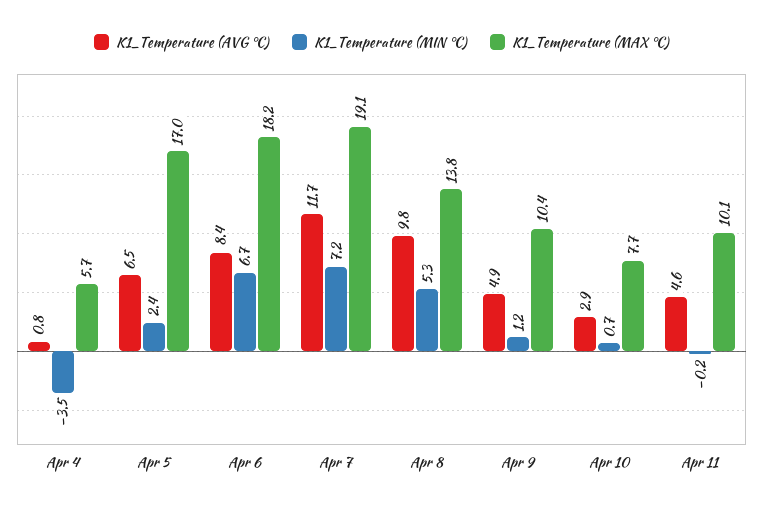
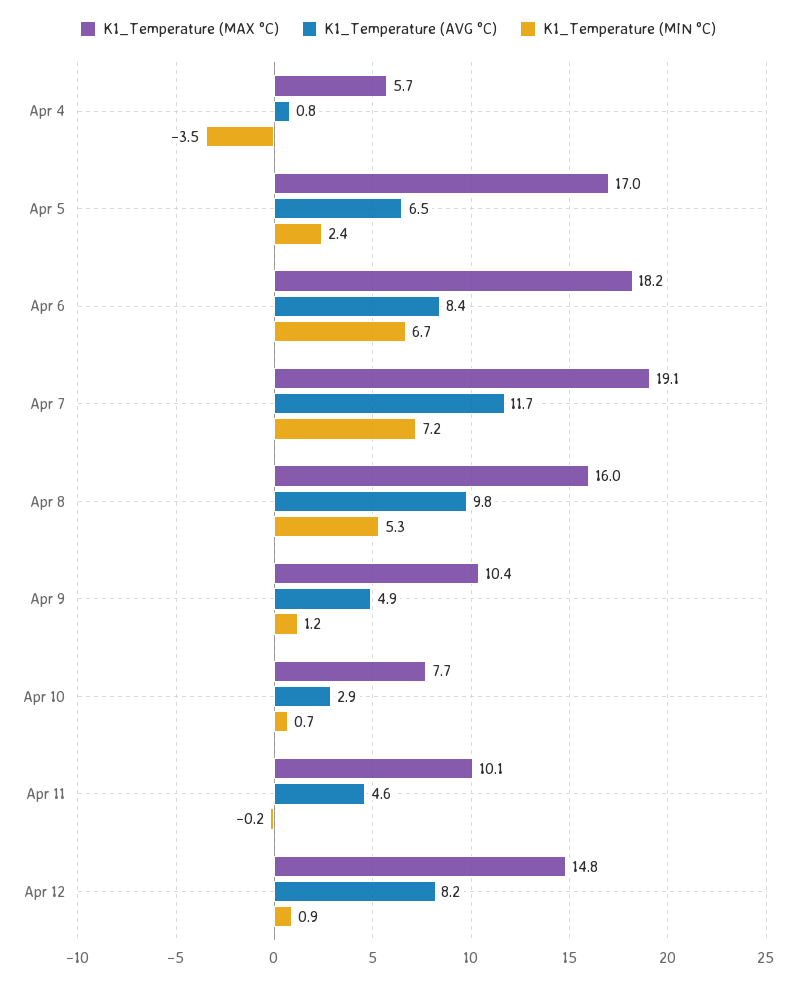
  {
    "K1_Temperature (AVG °C)": {
      "Apr 4": 0.8,
      "Apr 5": 6.5,
      "Apr 6": 8.4,
      "Apr 7": 11.7,
      "Apr 8": 9.8,
      "Apr 9": 4.9,
      "Apr 10": 2.9,
-     "Apr 11": 4.6
+     "Apr 11": 4.6,
+     "Apr 12": 8.2
    },
    "K1_Temperature (MIN °C)": {
      "Apr 4": -3.5,
      "Apr 5": 2.4,
      "Apr 6": 6.7,
      "Apr 7": 7.2,
      "Apr 8": 5.3,
      "Apr 9": 1.2,
      "Apr 10": 0.7,
-     "Apr 11": -0.2
+     "Apr 11": -0.2,
+     "Apr 12": 0.9
    },
    "K1_Temperature (MAX °C)": {
      "Apr 4": 5.7,
      "Apr 5": 17,
      "Apr 6": 18.2,
      "Apr 7": 19.1,
-     "Apr 8": 13.8,
+     "Apr 8": 16,
      "Apr 9": 10.4,
      "Apr 10": 7.7,
-     "Apr 11": 10.1
+     "Apr 11": 10.1,
+     "Apr 12": 14.8
    }
  }

